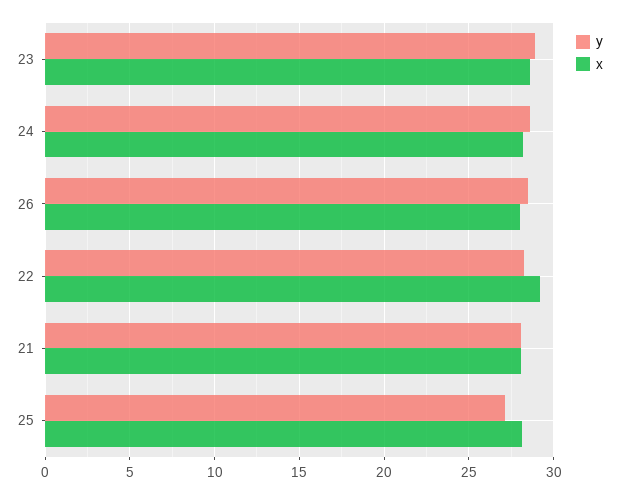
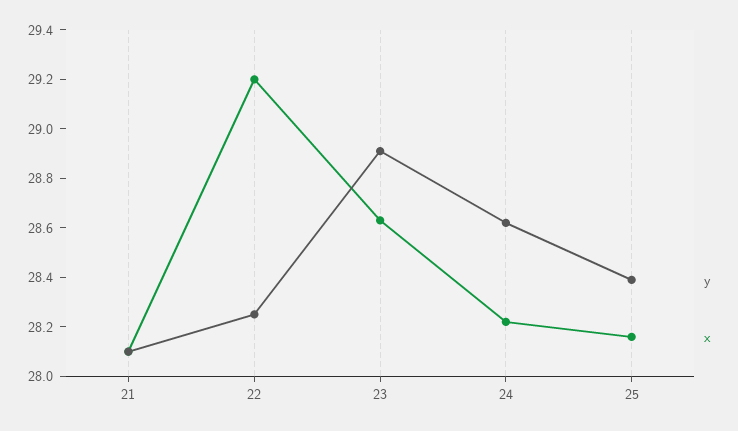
  {
    "y": {
      "23": 28.9,
      "24": 28.6,
-     "26": 28.5,
      "22": 28.25,
      "21": 28.1,
-     "25": 27
+     "25": 28.4
    },
    "x": {
      "23": 28.65,
      "24": 28.2,
-     "26": 28,
      "22": 29.2,
      "21": 28.1,
      "25": 28.15
    }
  }

